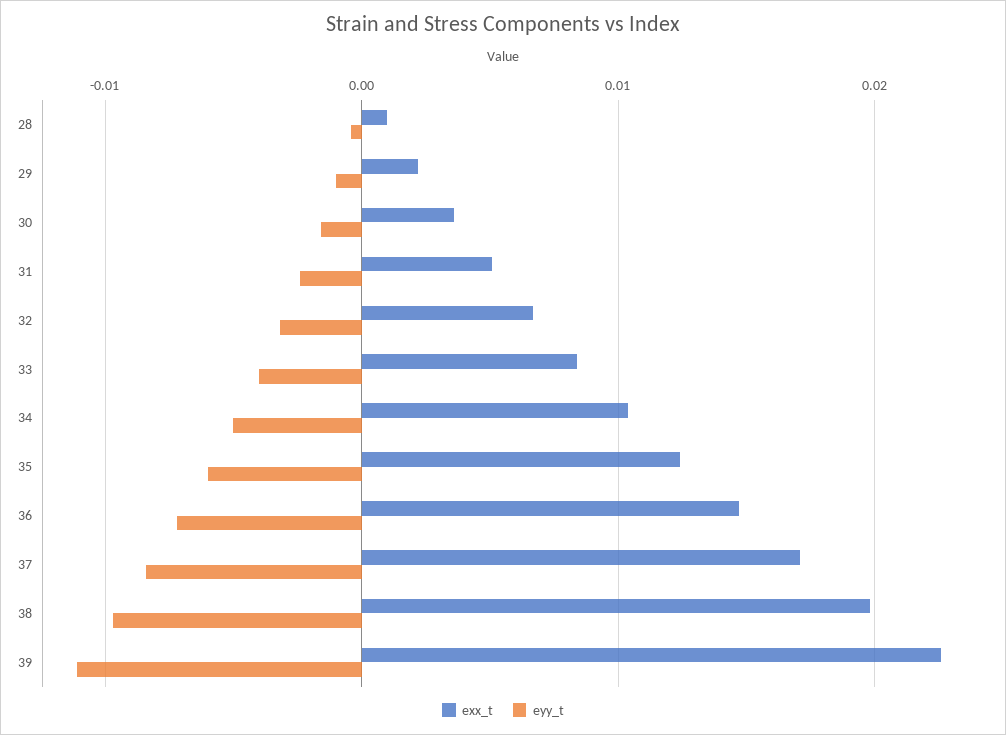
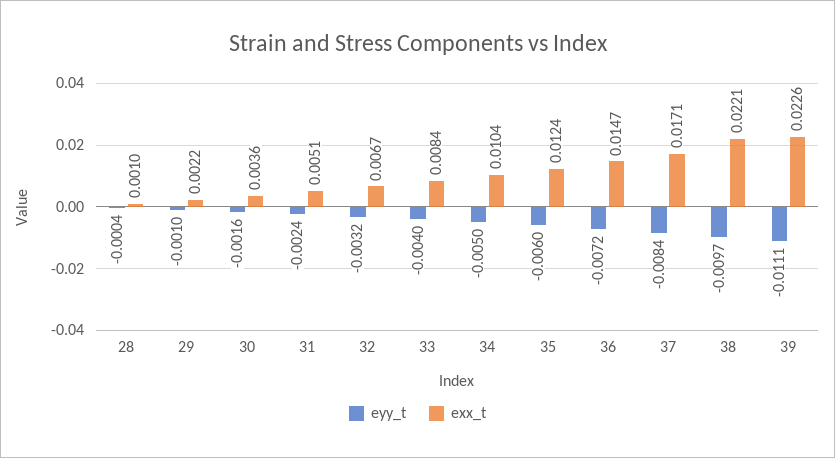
  {
    "exx_t": {
      "28": 0.001,
      "29": 0.0022,
      "30": 0.0036,
      "31": 0.0051,
      "32": 0.0067,
      "33": 0.0084,
      "34": 0.0104,
      "35": 0.0124,
      "36": 0.0147,
      "37": 0.0171,
-     "38": 0.02,
+     "38": 0.0221,
      "39": 0.0226
    },
    "eyy_t": {
      "28": -0.0004,
      "29": -0.001,
      "30": -0.0016,
      "31": -0.0024,
      "32": -0.0032,
      "33": -0.004,
      "34": -0.005,
      "35": -0.006,
      "36": -0.0072,
      "37": -0.0084,
      "38": -0.0097,
      "39": -0.0111
    }
  }

